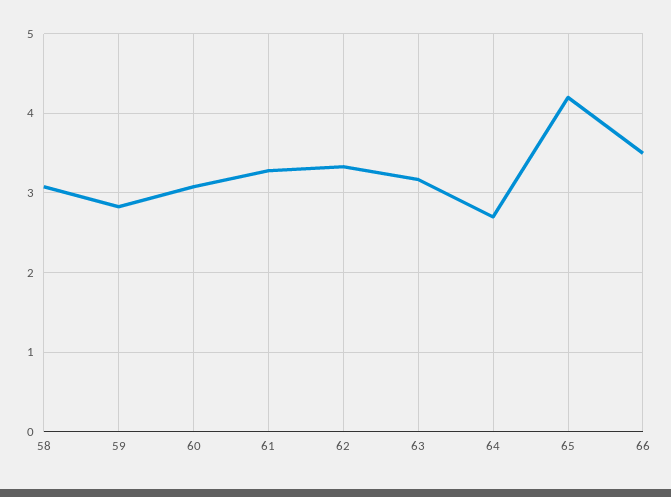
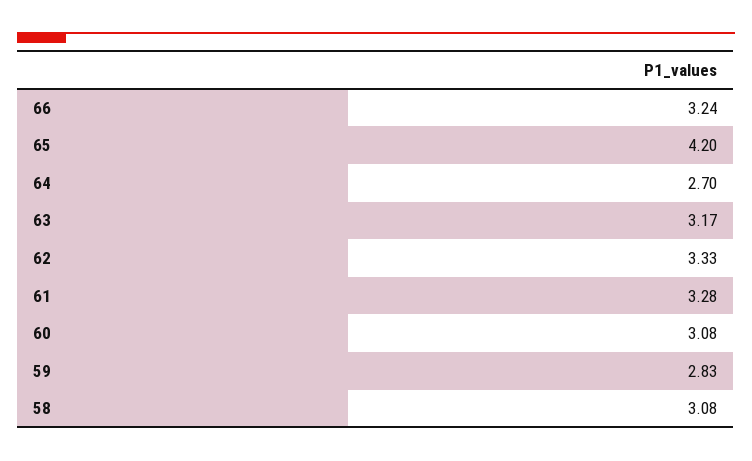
  {
    "58": 3.08,
    "59": 2.83,
    "60": 3.08,
    "61": 3.28,
    "62": 3.33,
    "63": 3.17,
    "64": 2.7,
    "65": 4.2,
-   "66": 3.5
+   "66": 3.24
  }

